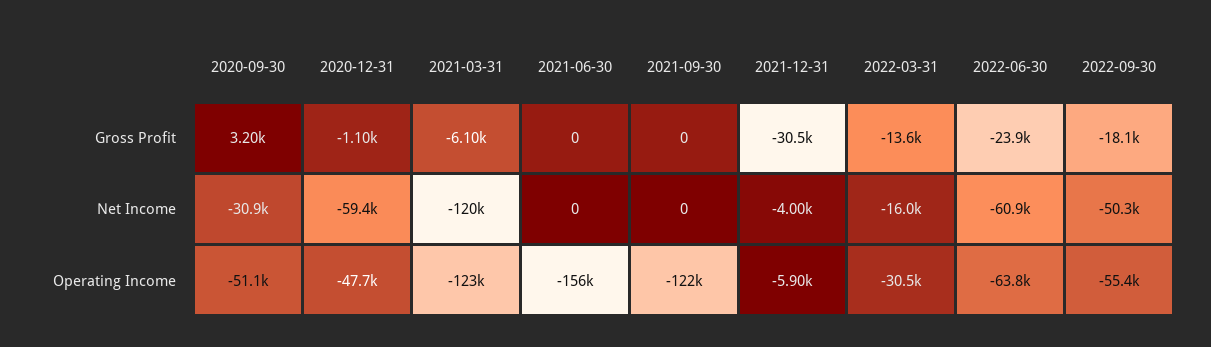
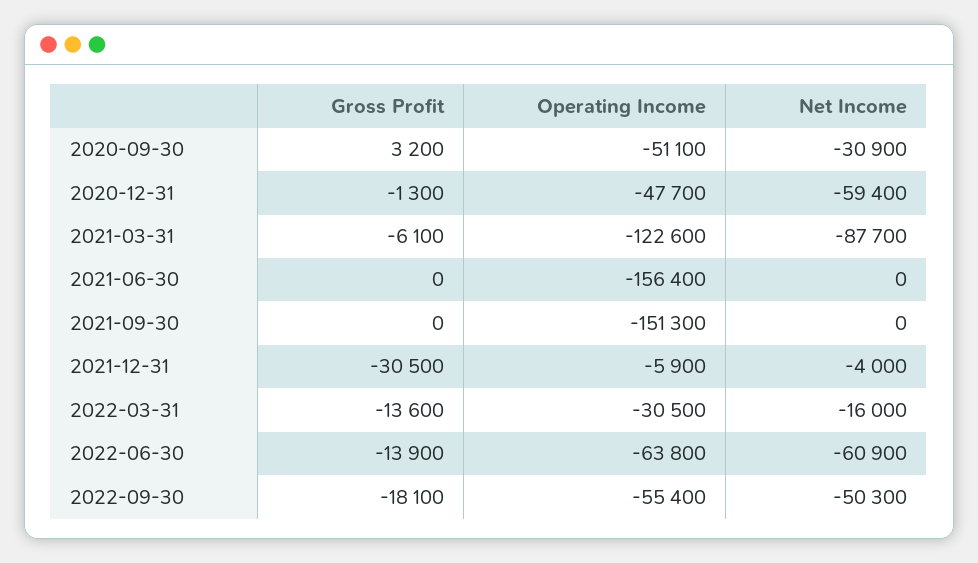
  {
    "2020-09-30": {
      "Gross Profit": 3200,
      "Net Income": -30900,
      "Operating Income": -51100
    },
    "2020-12-31": {
-     "Gross Profit": -1100,
+     "Gross Profit": -1300,
      "Net Income": -59400,
      "Operating Income": -47700
    },
    "2021-03-31": {
      "Gross Profit": -6100,
-     "Net Income": -120000,
+     "Net Income": -87700,
      "Operating Income": -122600
    },
    "2021-06-30": {
      "Gross Profit": 0,
      "Net Income": 0,
      "Operating Income": -156400
    },
    "2021-09-30": {
      "Gross Profit": 0,
      "Net Income": 0,
-     "Operating Income": -122000
+     "Operating Income": -151300
    },
    "2021-12-31": {
      "Gross Profit": -30500,
      "Net Income": -4000,
      "Operating Income": -5900
    },
    "2022-03-31": {
      "Gross Profit": -13600,
      "Net Income": -16000,
      "Operating Income": -30500
    },
    "2022-06-30": {
-     "Gross Profit": -23900,
+     "Gross Profit": -13900,
      "Net Income": -60900,
      "Operating Income": -63800
    },
    "2022-09-30": {
      "Gross Profit": -18100,
      "Net Income": -50300,
      "Operating Income": -55400
    }
  }

